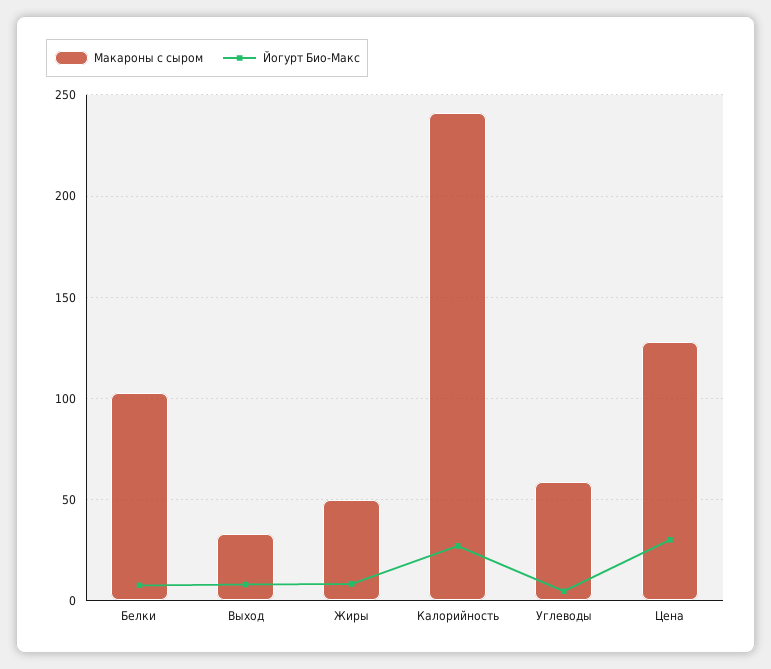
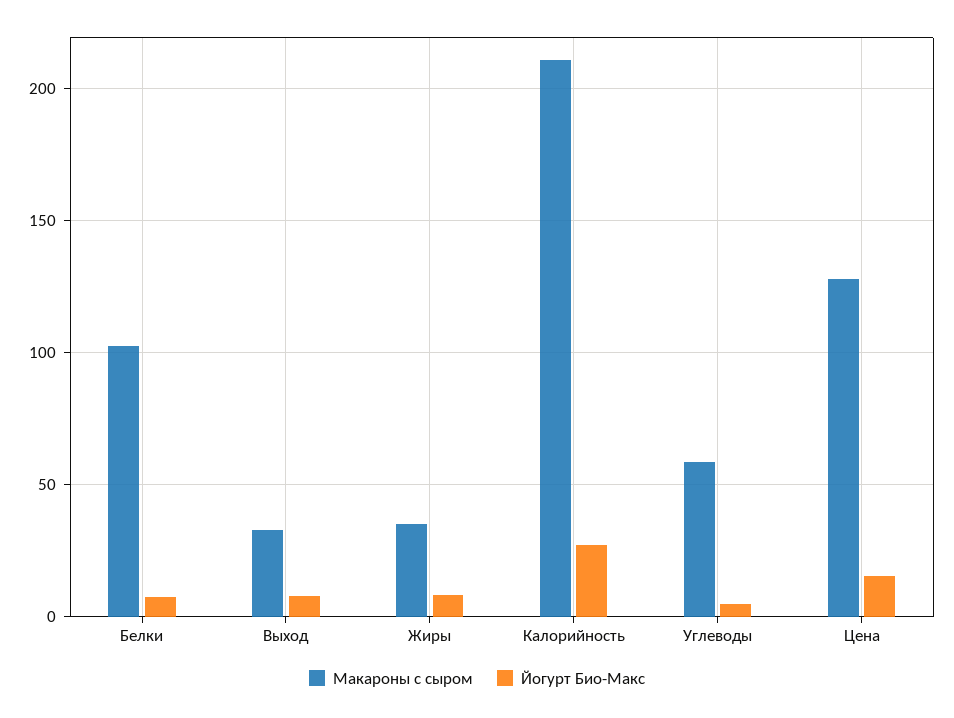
  {
    "Макароны с сыром": {
      "Белки": 105,
      "Выход": 35,
-     "Жиры": 50,
+     "Жиры": 35,
-     "Калорийность": 240,
+     "Калорийность": 210,
      "Углеводы": 60,
      "Цена": 130
    },
    "Йогурт Био-Макс": {
      "Белки": 10,
      "Выход": 10,
      "Жиры": 10,
      "Калорийность": 25,
      "Углеводы": 5,
-     "Цена": 30
+     "Цена": 15
    }
  }

